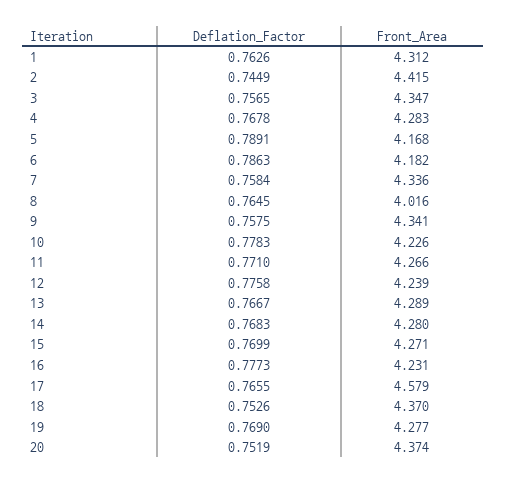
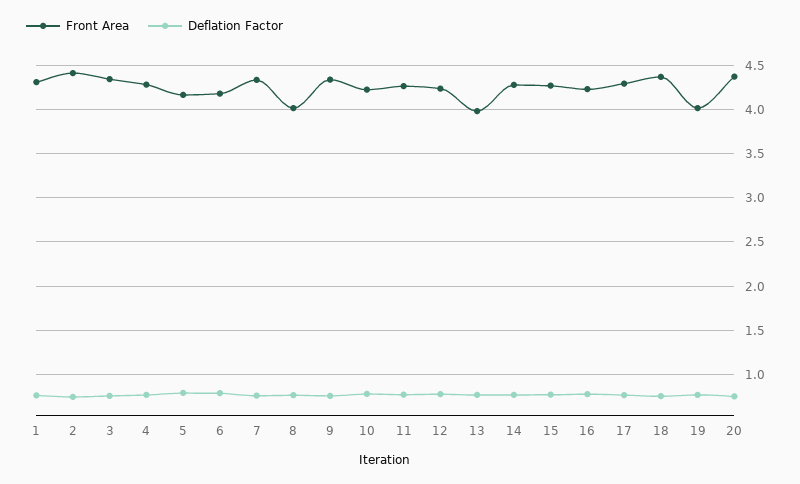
  {
    "Deflation_Factor": {
      "1": 0.7626,
      "2": 0.7449,
      "3": 0.7565,
      "4": 0.7678,
      "5": 0.7891,
      "6": 0.7863,
      "7": 0.7584,
      "8": 0.7645,
      "9": 0.7575,
      "10": 0.7783,
      "11": 0.771,
      "12": 0.7758,
      "13": 0.7667,
      "14": 0.7683,
      "15": 0.7699,
      "16": 0.7773,
      "17": 0.7655,
      "18": 0.7526,
      "19": 0.769,
      "20": 0.7519
    },
    "Front_Area": {
      "1": 4.312,
      "2": 4.415,
      "3": 4.347,
      "4": 4.283,
      "5": 4.168,
      "6": 4.182,
      "7": 4.336,
      "8": 4.016,
      "9": 4.341,
      "10": 4.226,
      "11": 4.266,
      "12": 4.239,
-     "13": 4.289,
+     "13": 4,
      "14": 4.28,
      "15": 4.271,
      "16": 4.231,
-     "17": 4.579,
+     "17": 4.3,
      "18": 4.37,
-     "19": 4.277,
+     "19": 4,
      "20": 4.374
    }
  }

